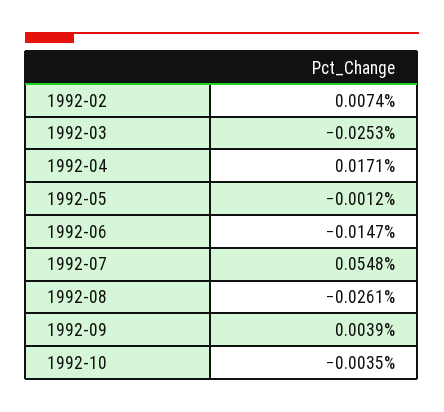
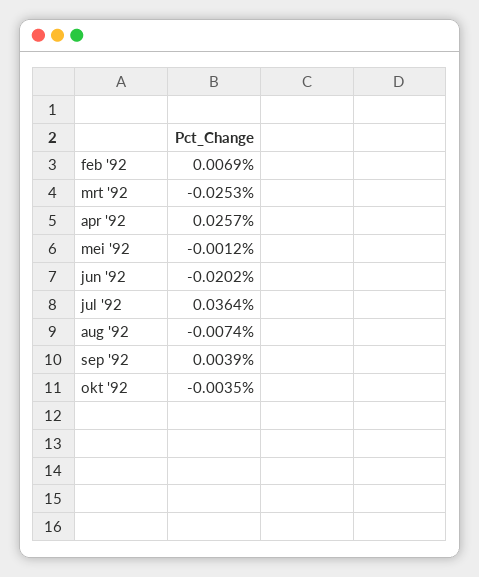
  {
-   "1992-02": 0.0074,
+   "1992-02": 0.0069,
    "1992-03": -0.0253,
-   "1992-04": 0.0171,
+   "1992-04": 0.0257,
    "1992-05": -0.0012,
-   "1992-06": -0.0147,
+   "1992-06": -0.0202,
-   "1992-07": 0.0548,
+   "1992-07": 0.0364,
-   "1992-08": -0.0261,
+   "1992-08": -0.0074,
    "1992-09": 0.0039,
    "1992-10": -0.0035
  }

